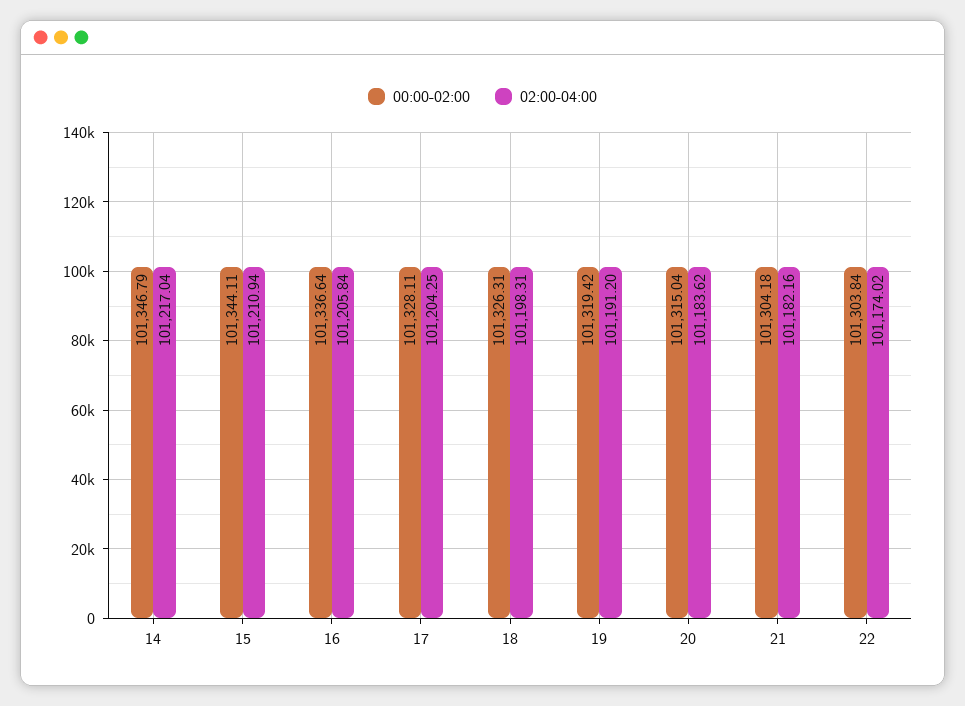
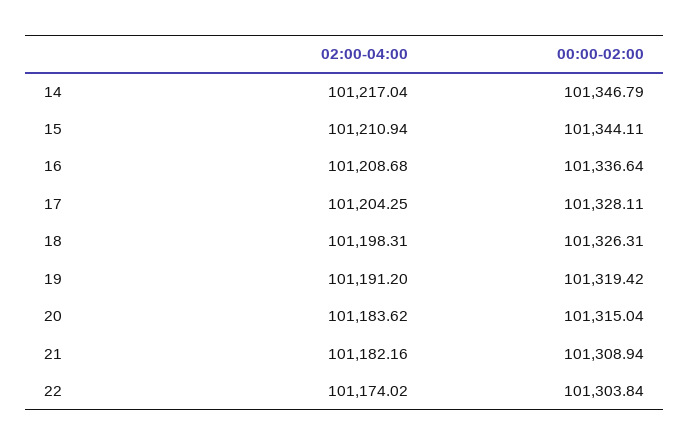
  {
    "00:00-02:00": {
      "14": 101346.79,
      "15": 101344.11,
      "16": 101336.64,
      "17": 101328.11,
      "18": 101326.31,
      "19": 101319.42,
      "20": 101315.04,
-     "21": 101304.18,
+     "21": 101308.94,
      "22": 101303.84
    },
    "02:00-04:00": {
      "14": 101217.04,
      "15": 101210.94,
-     "16": 101205.84,
+     "16": 101208.68,
      "17": 101204.25,
      "18": 101198.31,
      "19": 101191.2,
      "20": 101183.62,
      "21": 101182.16,
      "22": 101174.02
    }
  }

